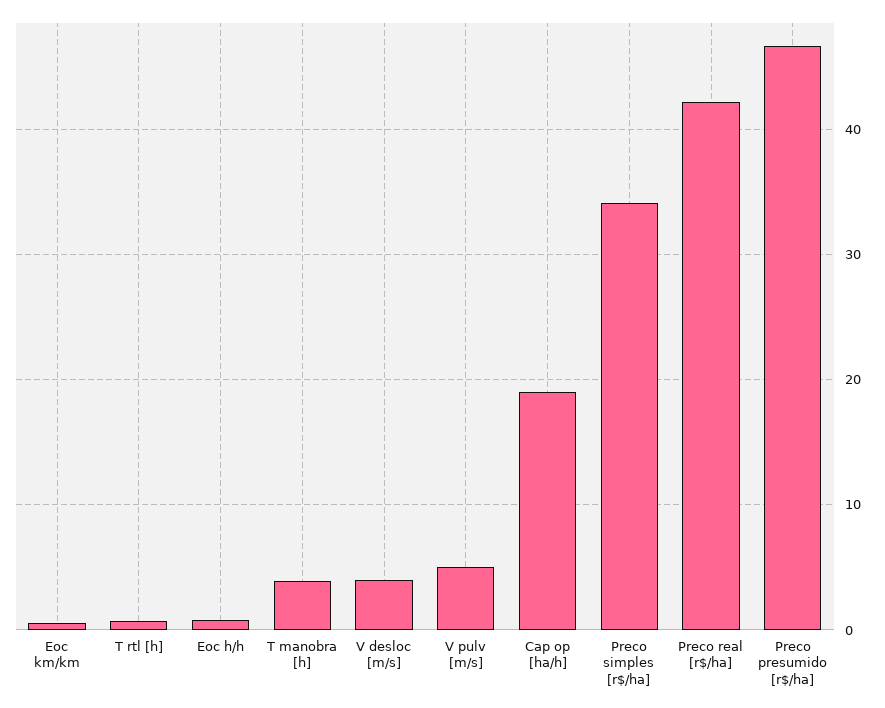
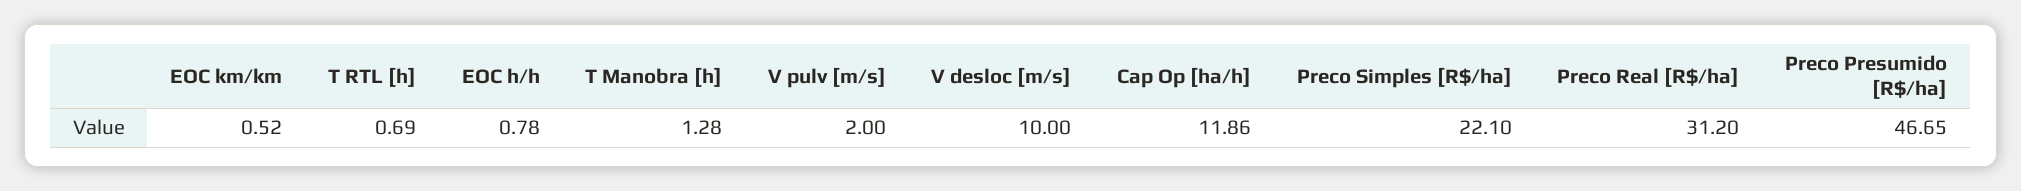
  {
    "Eoc km/km": 0.52,
    "T rtl [h]": 0.69,
    "Eoc h/h": 0.78,
-   "T manobra [h]": 4,
+   "T manobra [h]": 1.28,
-   "V desloc [m/s]": 4,
+   "V desloc [m/s]": 10,
-   "V pulv [m/s]": 5,
+   "V pulv [m/s]": 2,
-   "Cap op [ha/h]": 19,
+   "Cap op [ha/h]": 11.86,
-   "Preco simples [r$/ha]": 34,
+   "Preco simples [r$/ha]": 22.1,
-   "Preco real [r$/ha]": 42,
+   "Preco real [r$/ha]": 31.2,
    "Preco presumido [r$/ha]": 46.65
  }

